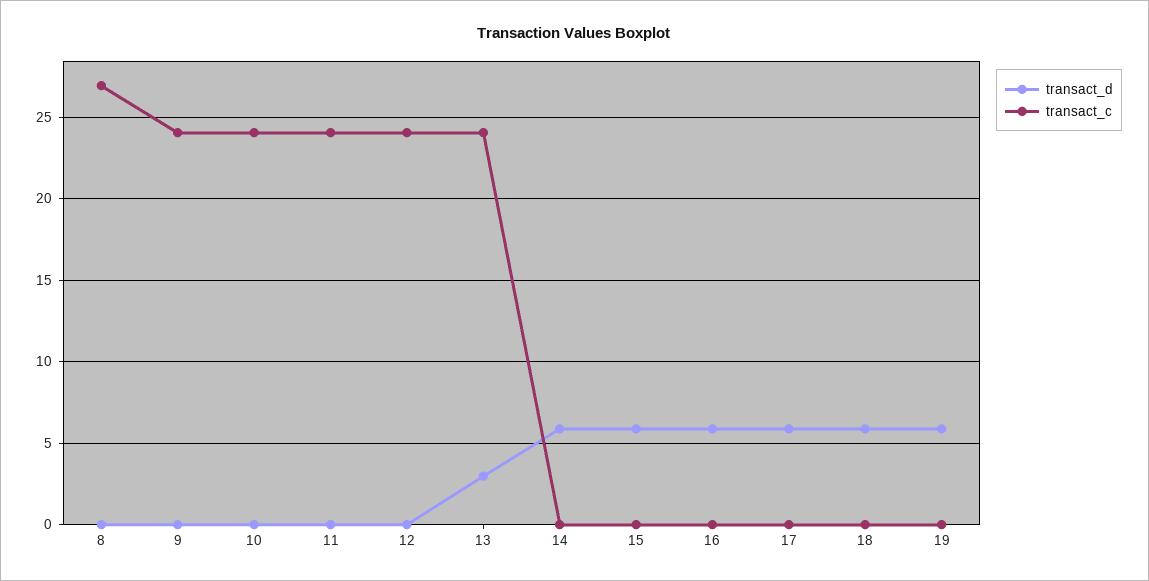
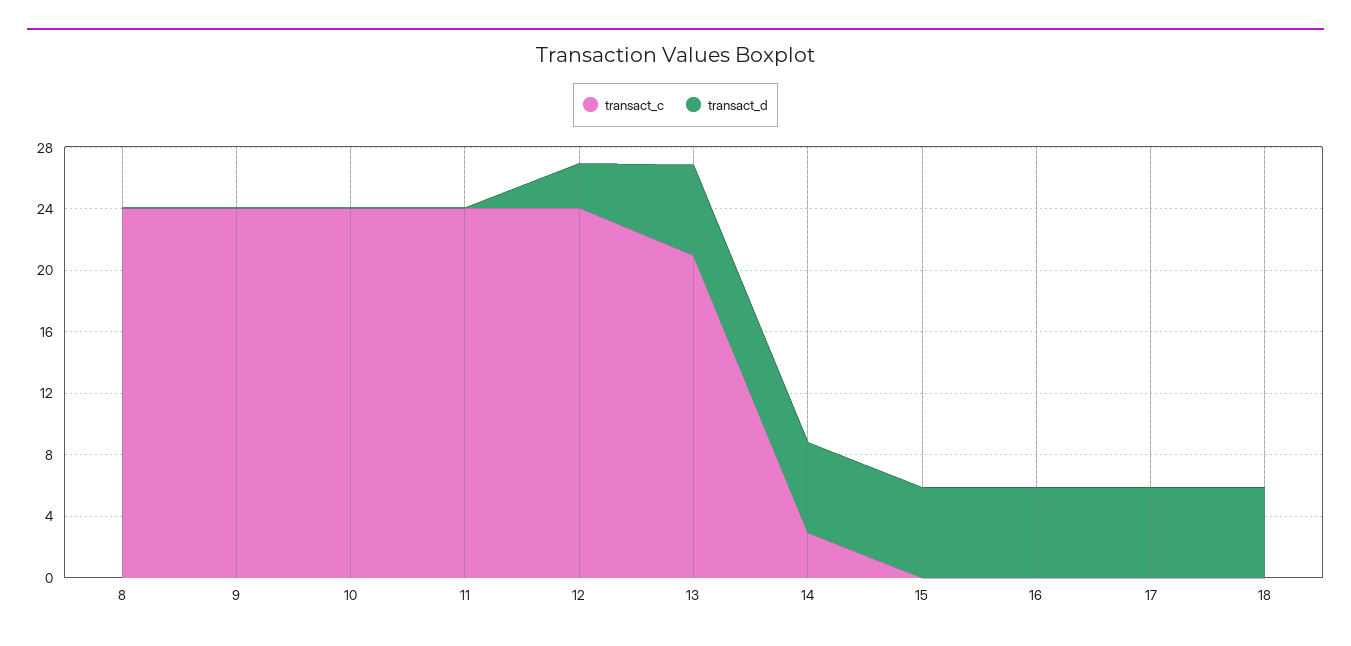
  {
    "transact_d": {
      "8": 0,
      "9": 0,
      "10": 0,
      "11": 0,
-     "12": 0,
+     "12": 3,
-     "13": 3,
+     "13": 6,
      "14": 6,
      "15": 6,
      "16": 6,
      "17": 6,
-     "18": 6,
+     "18": 6
-     "19": 6
    },
    "transact_c": {
-     "8": 27,
+     "8": 24,
      "9": 24,
      "10": 24,
      "11": 24,
      "12": 24,
-     "13": 24,
+     "13": 21,
-     "14": 0,
+     "14": 3,
      "15": 0,
      "16": 0,
      "17": 0,
-     "18": 0,
+     "18": 0
-     "19": 0
    }
  }

